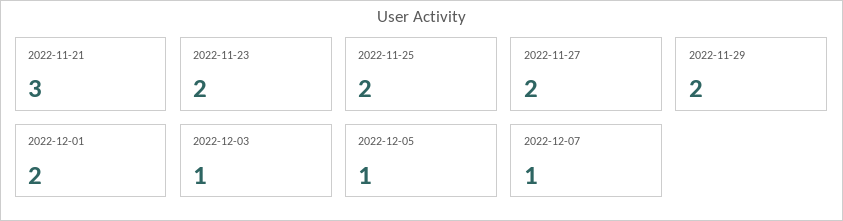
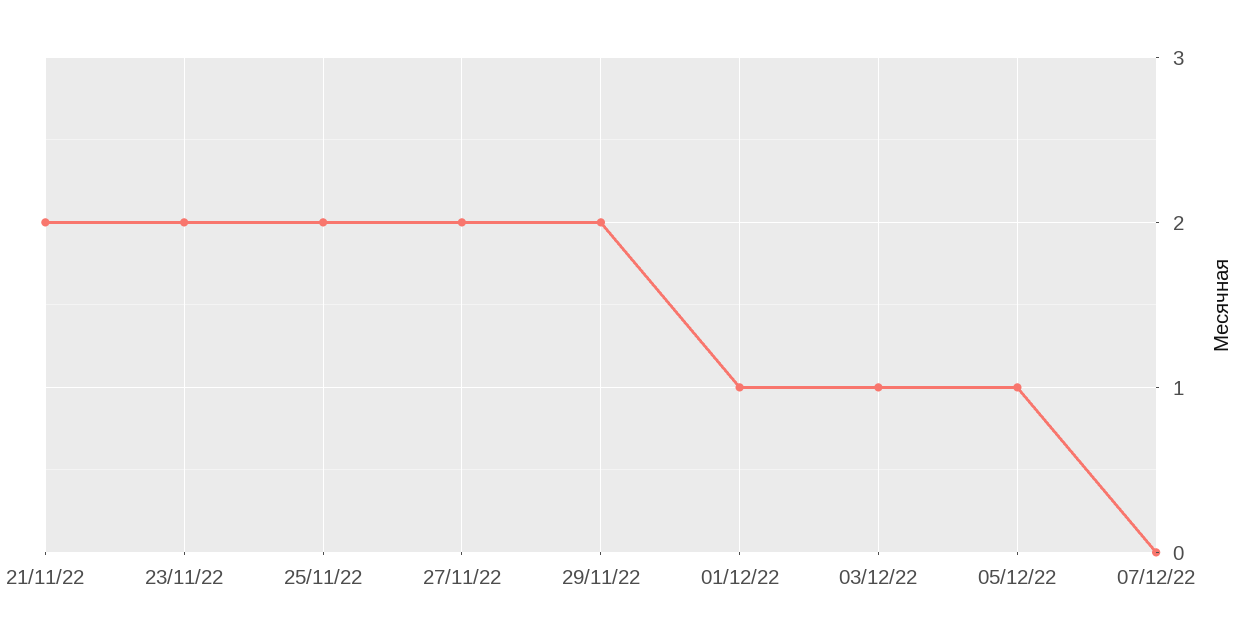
  {
-   "2022-11-21": 3,
+   "2022-11-21": 2,
    "2022-11-23": 2,
    "2022-11-25": 2,
    "2022-11-27": 2,
    "2022-11-29": 2,
-   "2022-12-01": 2,
+   "2022-12-01": 1,
    "2022-12-03": 1,
    "2022-12-05": 1,
-   "2022-12-07": 1
+   "2022-12-07": 0
  }

